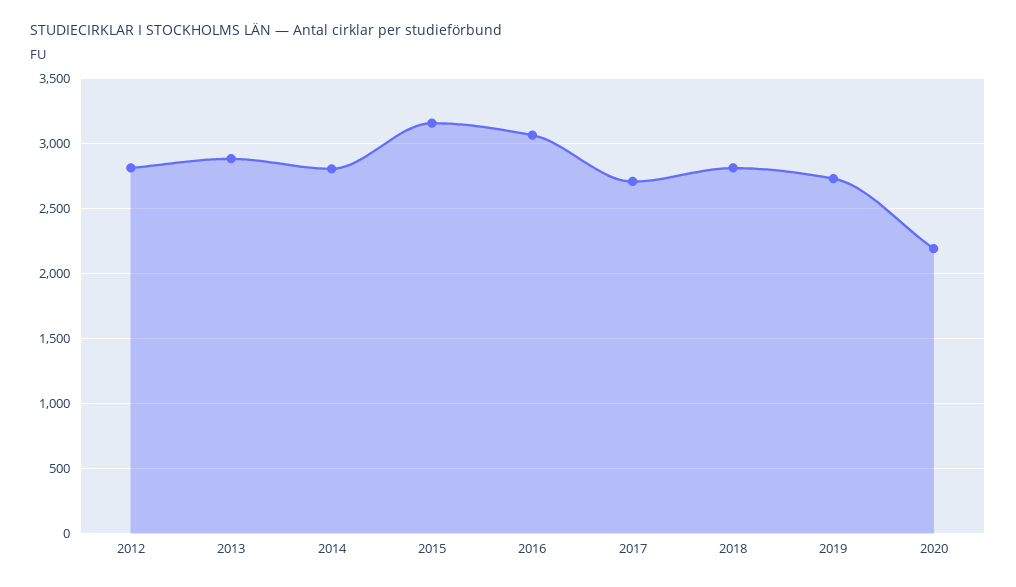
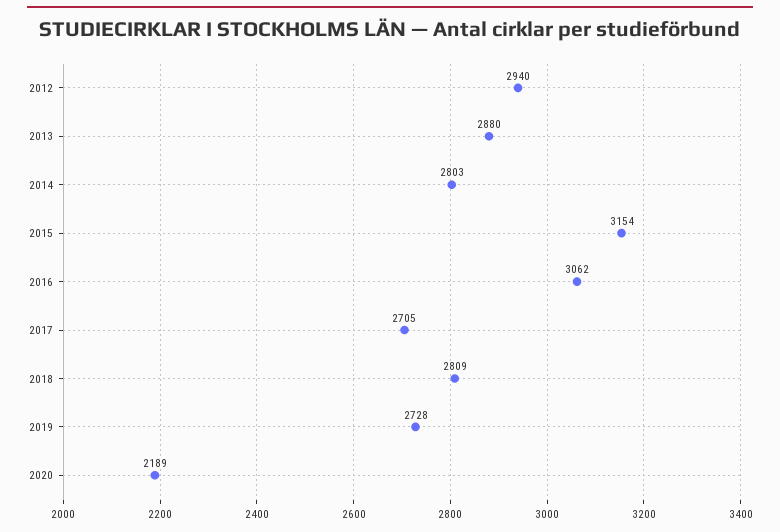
  {
-   "2012": 2800,
+   "2012": 2940,
    "2013": 2880,
    "2014": 2803,
    "2015": 3154,
    "2016": 3062,
    "2017": 2705,
    "2018": 2809,
    "2019": 2728,
    "2020": 2189
  }

